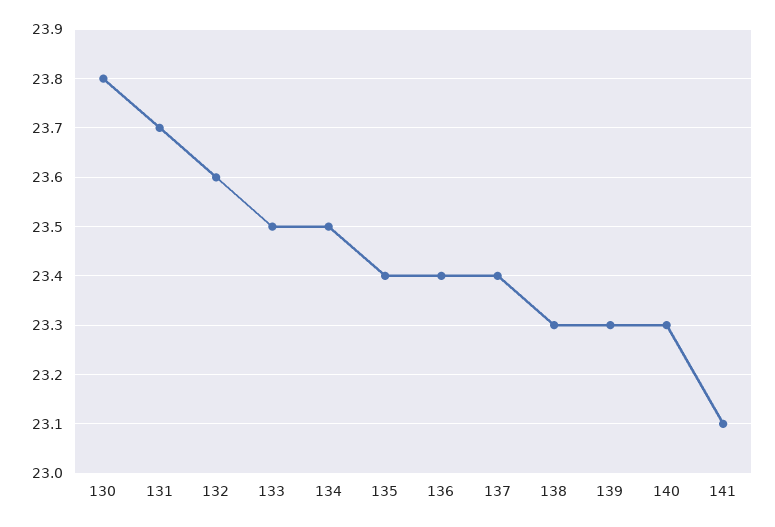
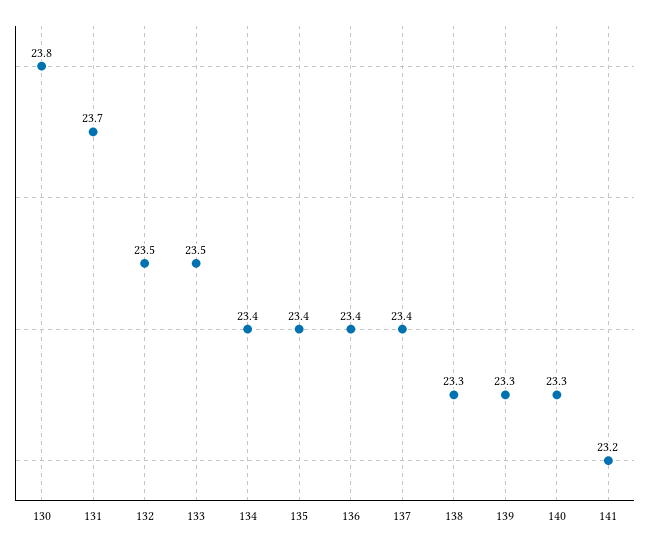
  {
    "130": 23.8,
    "131": 23.7,
-   "132": 23.6,
+   "132": 23.5,
    "133": 23.5,
-   "134": 23.5,
+   "134": 23.4,
    "135": 23.4,
    "136": 23.4,
    "137": 23.4,
    "138": 23.3,
    "139": 23.3,
    "140": 23.3,
-   "141": 23.1
+   "141": 23.2
  }

